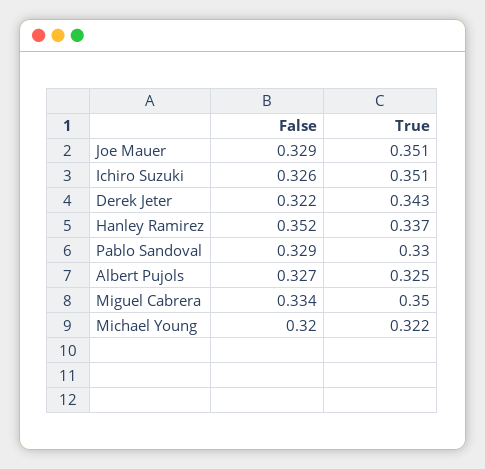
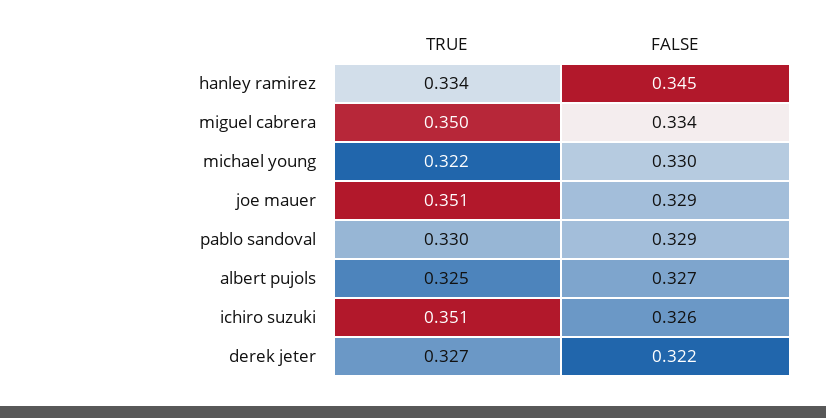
  {
    "False": {
      "Joe Mauer": 0.329,
      "Ichiro Suzuki": 0.326,
      "Derek Jeter": 0.322,
-     "Hanley Ramirez": 0.352,
+     "Hanley Ramirez": 0.345,
      "Pablo Sandoval": 0.329,
      "Albert Pujols": 0.327,
      "Miguel Cabrera": 0.334,
-     "Michael Young": 0.32
+     "Michael Young": 0.33
    },
    "True": {
      "Joe Mauer": 0.351,
      "Ichiro Suzuki": 0.351,
-     "Derek Jeter": 0.343,
+     "Derek Jeter": 0.327,
-     "Hanley Ramirez": 0.337,
+     "Hanley Ramirez": 0.334,
      "Pablo Sandoval": 0.33,
      "Albert Pujols": 0.325,
      "Miguel Cabrera": 0.35,
      "Michael Young": 0.322
    }
  }

